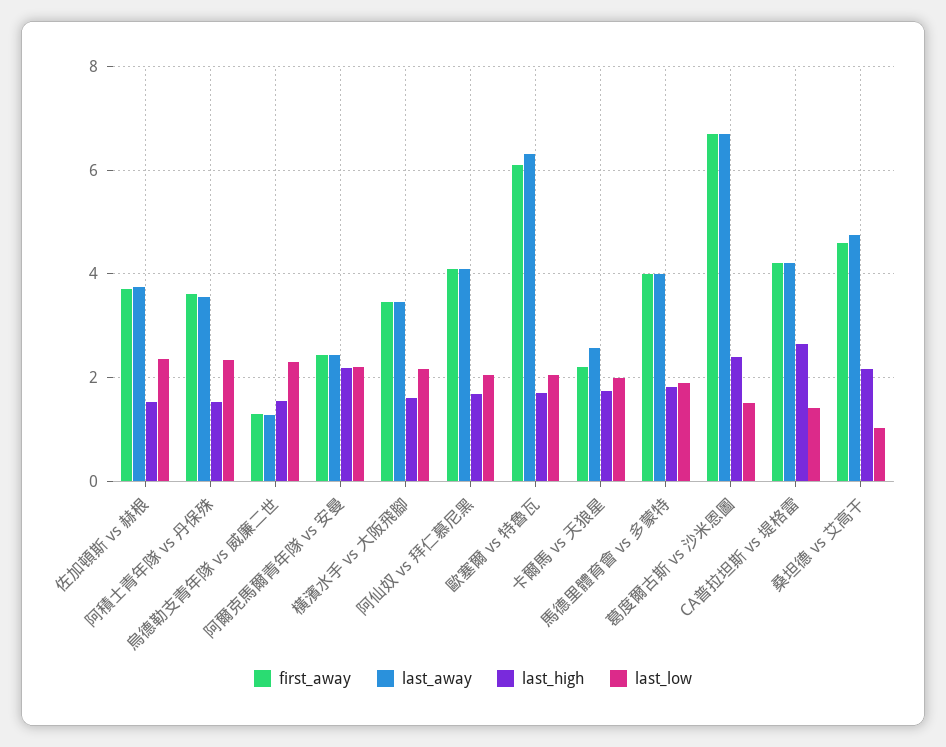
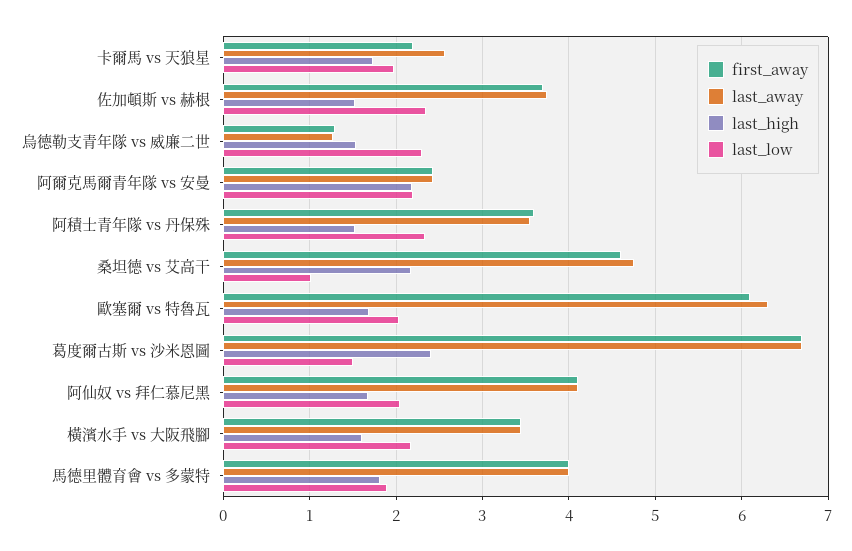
  {
    "first_away": {
      "佐加頓斯 vs 赫根": 3.7,
      "阿積士青年隊 vs 丹保殊": 3.6,
      "烏德勒支青年隊 vs 威廉二世": 1.3,
      "阿爾克馬爾青年隊 vs 安曼": 2.4,
      "橫濱水手 vs 大阪飛腳": 3.5,
      "阿仙奴 vs 拜仁慕尼黑": 4.1,
      "歐塞爾 vs 特魯瓦": 6.1,
      "卡爾馬 vs 天狼星": 2.2,
      "馬德里體育會 vs 多蒙特": 4,
      "葛度爾古斯 vs 沙米恩圖": 6.7,
-     "CA普拉坦斯 vs 堤格雷": 4.2,
      "桑坦德 vs 艾高干": 4.6
    },
    "last_away": {
      "佐加頓斯 vs 赫根": 3.8,
      "阿積士青年隊 vs 丹保殊": 3.6,
      "烏德勒支青年隊 vs 威廉二世": 1.3,
      "阿爾克馬爾青年隊 vs 安曼": 2.4,
      "橫濱水手 vs 大阪飛腳": 3.5,
      "阿仙奴 vs 拜仁慕尼黑": 4.1,
      "歐塞爾 vs 特魯瓦": 6.3,
      "卡爾馬 vs 天狼星": 2.6,
      "馬德里體育會 vs 多蒙特": 4,
      "葛度爾古斯 vs 沙米恩圖": 6.7,
-     "CA普拉坦斯 vs 堤格雷": 4.2,
      "桑坦德 vs 艾高干": 4.8
    },
    "last_high": {
      "佐加頓斯 vs 赫根": 1.5,
      "阿積士青年隊 vs 丹保殊": 1.5,
      "烏德勒支青年隊 vs 威廉二世": 1.5,
      "阿爾克馬爾青年隊 vs 安曼": 2.2,
      "橫濱水手 vs 大阪飛腳": 1.6,
      "阿仙奴 vs 拜仁慕尼黑": 1.7,
      "歐塞爾 vs 特魯瓦": 1.7,
      "卡爾馬 vs 天狼星": 1.7,
      "馬德里體育會 vs 多蒙特": 1.8,
      "葛度爾古斯 vs 沙米恩圖": 2.4,
-     "CA普拉坦斯 vs 堤格雷": 2.6,
      "桑坦德 vs 艾高干": 2.2
    },
    "last_low": {
      "佐加頓斯 vs 赫根": 2.4,
      "阿積士青年隊 vs 丹保殊": 2.3,
      "烏德勒支青年隊 vs 威廉二世": 2.3,
      "阿爾克馬爾青年隊 vs 安曼": 2.2,
      "橫濱水手 vs 大阪飛腳": 2.2,
      "阿仙奴 vs 拜仁慕尼黑": 2.1,
      "歐塞爾 vs 特魯瓦": 2,
      "卡爾馬 vs 天狼星": 2,
      "馬德里體育會 vs 多蒙特": 1.9,
      "葛度爾古斯 vs 沙米恩圖": 1.5,
-     "CA普拉坦斯 vs 堤格雷": 1.4,
      "桑坦德 vs 艾高干": 1
    }
  }

